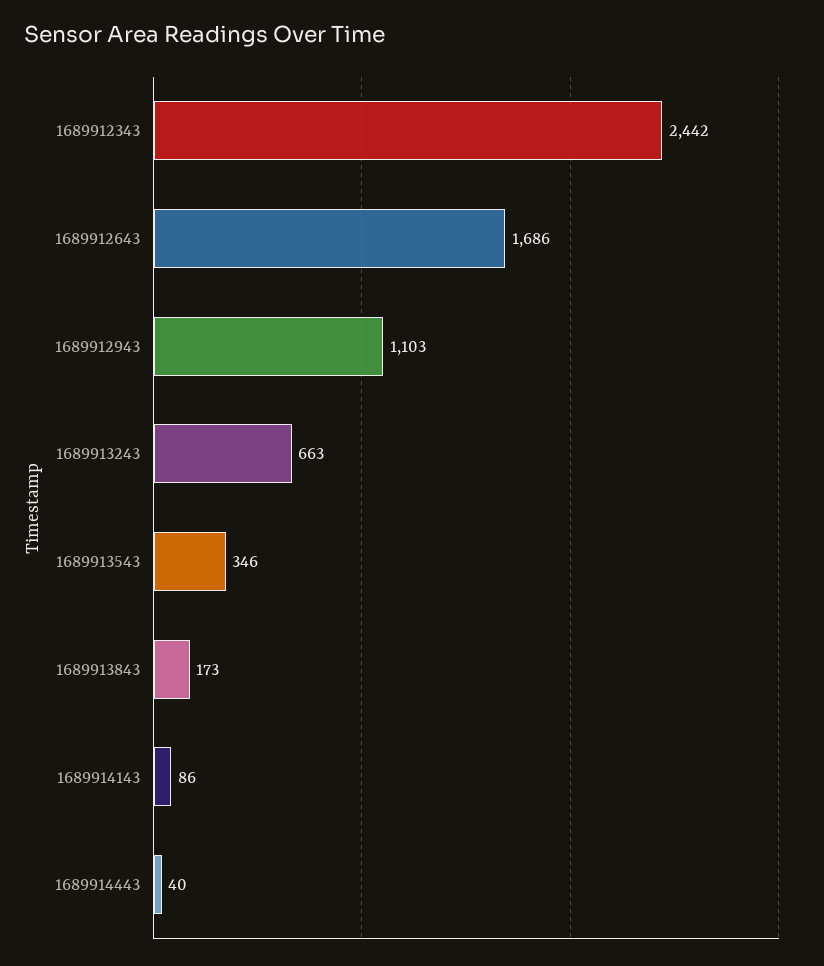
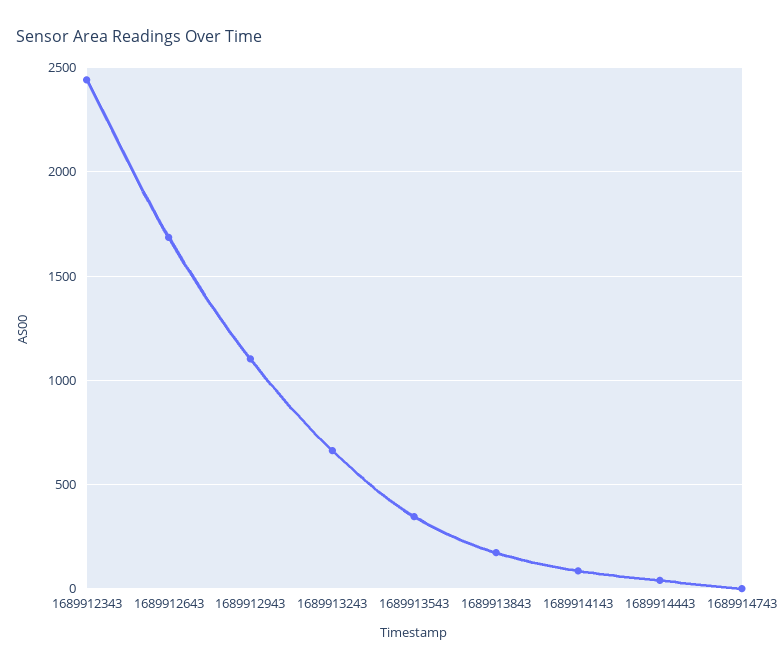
  {
    "1689912343": 2442,
    "1689912643": 1686,
    "1689912943": 1103,
    "1689913243": 663,
    "1689913543": 346,
    "1689913843": 173,
    "1689914143": 86,
-   "1689914443": 40
+   "1689914443": 40,
+   "1689914743": 0
  }

